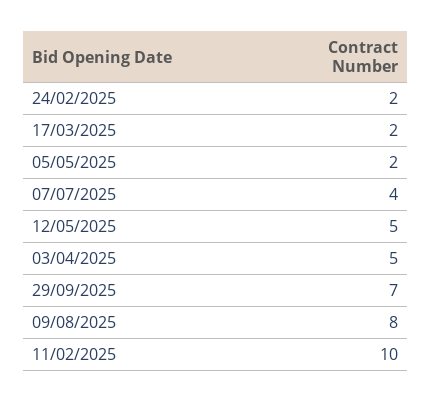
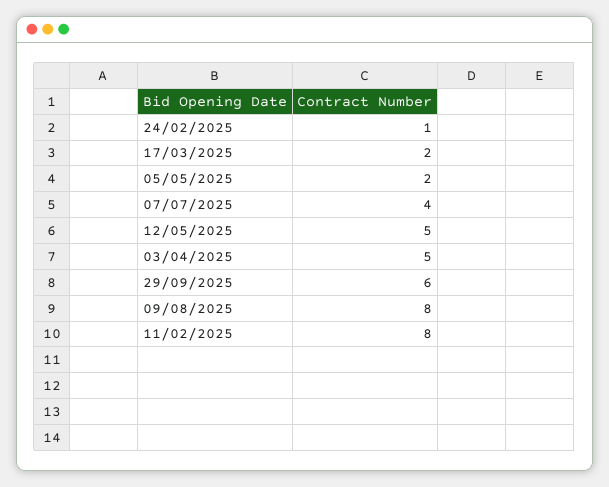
  {
-   "24/02/2025": 2,
+   "24/02/2025": 1,
    "17/03/2025": 2,
    "05/05/2025": 2,
    "07/07/2025": 4,
    "12/05/2025": 5,
    "03/04/2025": 5,
-   "29/09/2025": 7,
+   "29/09/2025": 6,
    "09/08/2025": 8,
-   "11/02/2025": 10
+   "11/02/2025": 8
  }

